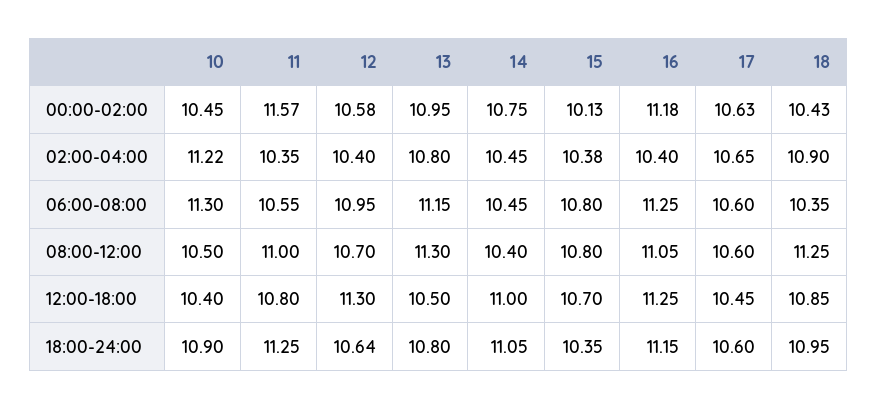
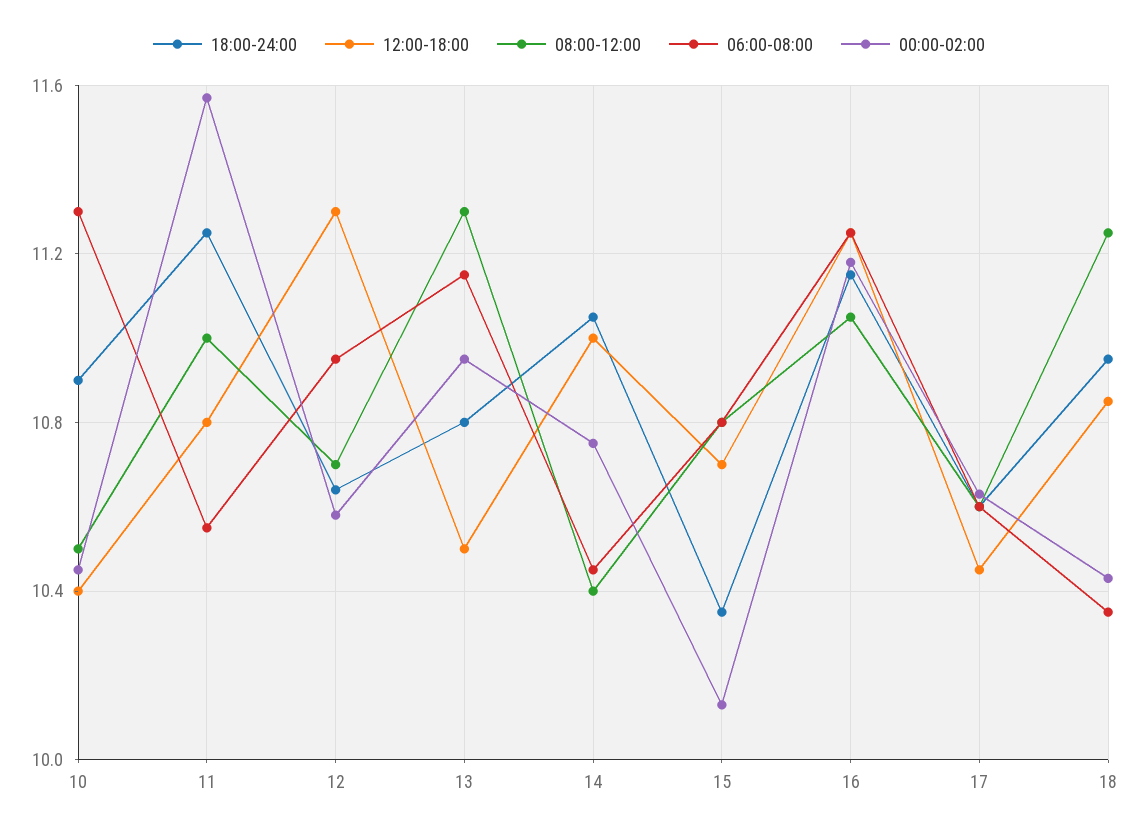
  {
    "00:00-02:00": {
      "10": 10.45,
      "11": 11.57,
      "12": 10.58,
      "13": 10.95,
      "14": 10.75,
      "15": 10.13,
      "16": 11.18,
      "17": 10.63,
      "18": 10.43
    },
-   "02:00-04:00": {
-     "10": 11.22,
-     "11": 10.35,
-     "12": 10.4,
-     "13": 10.8,
-     "14": 10.45,
-     "15": 10.38,
-     "16": 10.4,
-     "17": 10.65,
-     "18": 10.9
-   },
    "06:00-08:00": {
      "10": 11.3,
      "11": 10.55,
      "12": 10.95,
      "13": 11.15,
      "14": 10.45,
      "15": 10.8,
      "16": 11.25,
      "17": 10.6,
      "18": 10.35
    },
    "08:00-12:00": {
      "10": 10.5,
      "11": 11,
      "12": 10.7,
      "13": 11.3,
      "14": 10.4,
      "15": 10.8,
      "16": 11.05,
      "17": 10.6,
      "18": 11.25
    },
    "12:00-18:00": {
      "10": 10.4,
      "11": 10.8,
      "12": 11.3,
      "13": 10.5,
      "14": 11,
      "15": 10.7,
      "16": 11.25,
      "17": 10.45,
      "18": 10.85
    },
    "18:00-24:00": {
      "10": 10.9,
      "11": 11.25,
      "12": 10.64,
      "13": 10.8,
      "14": 11.05,
      "15": 10.35,
      "16": 11.15,
      "17": 10.6,
      "18": 10.95
    }
  }

